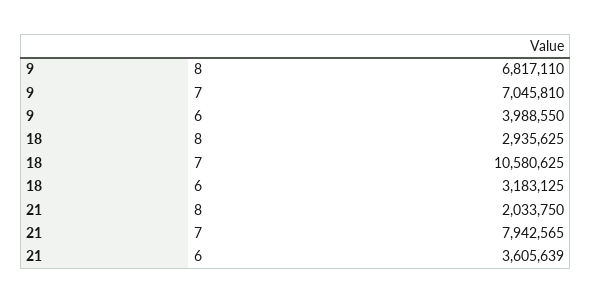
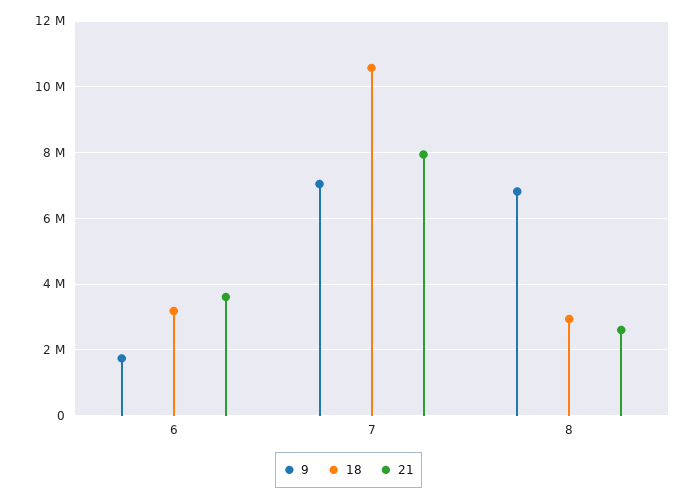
  {
    "9": {
      "8": 6817110,
      "7": 7045810,
-     "6": 3988550
+     "6": 1800000
    },
    "18": {
      "8": 2935625,
      "7": 10580625,
      "6": 3183125
    },
    "21": {
-     "8": 2033750,
+     "8": 2600000,
      "7": 7942565,
      "6": 3605639
    }
  }

